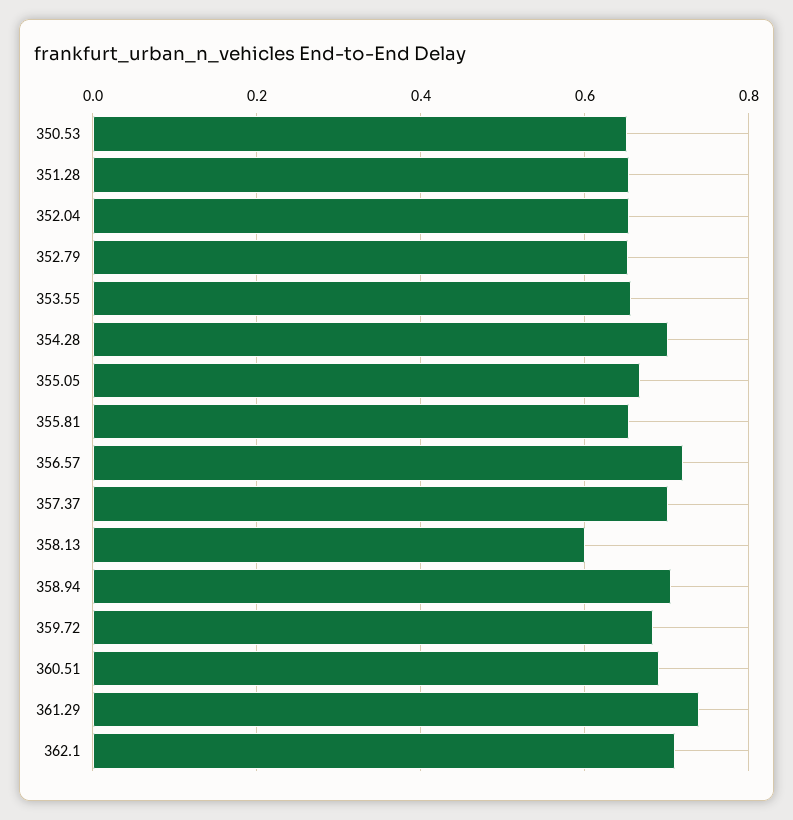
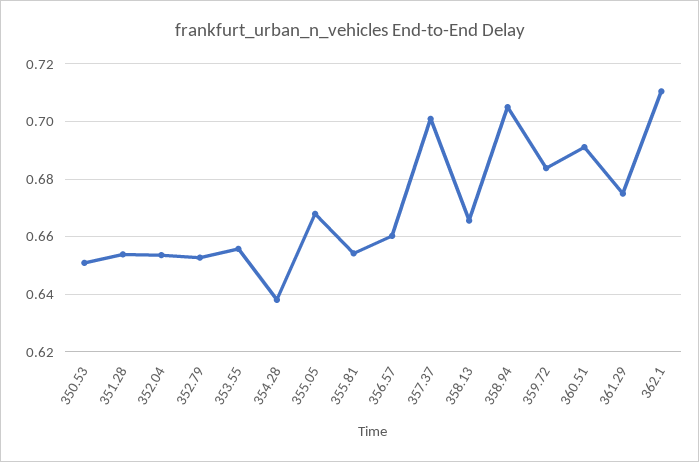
  {
    "350.53": 0.65,
    "351.28": 0.655,
    "352.04": 0.6525,
    "352.79": 0.6525,
    "353.55": 0.655,
-   "354.28": 0.7,
+   "354.28": 0.6375,
    "355.05": 0.6675,
    "355.81": 0.655,
-   "356.57": 0.72,
+   "356.57": 0.66,
    "357.37": 0.7,
-   "358.13": 0.6,
+   "358.13": 0.665,
    "358.94": 0.705,
    "359.72": 0.685,
    "360.51": 0.69,
-   "361.29": 0.74,
+   "361.29": 0.675,
    "362.1": 0.71
  }

